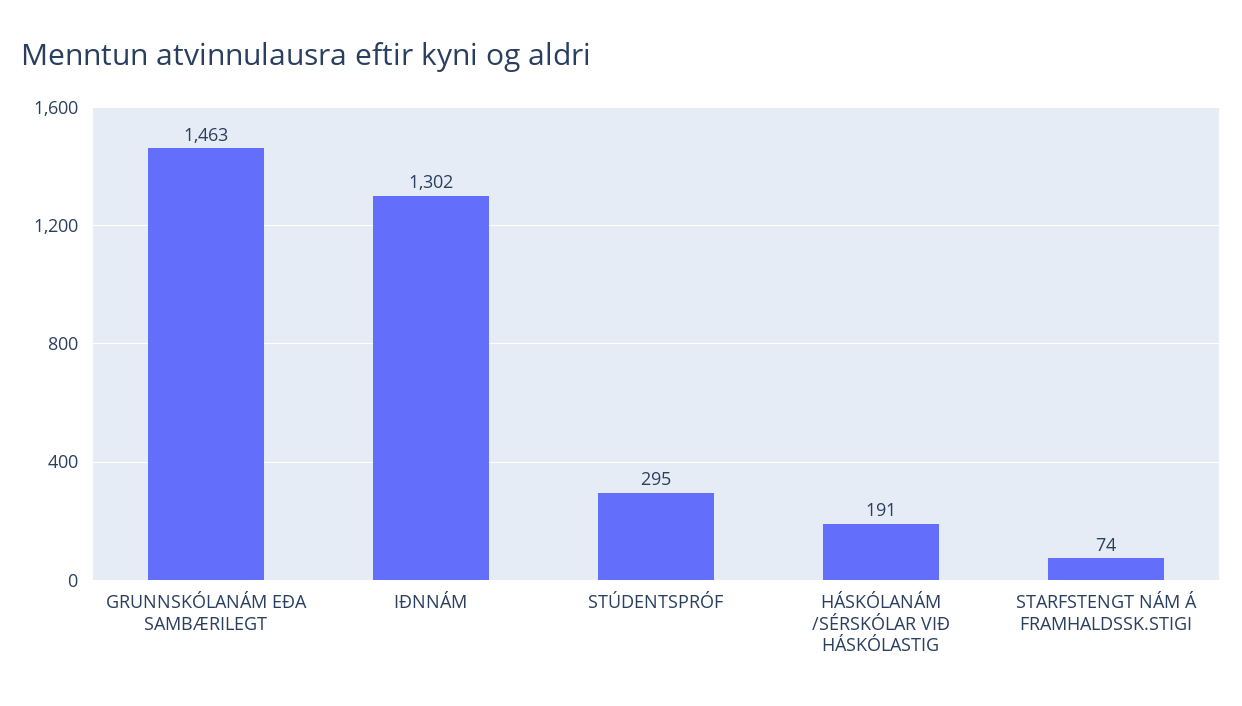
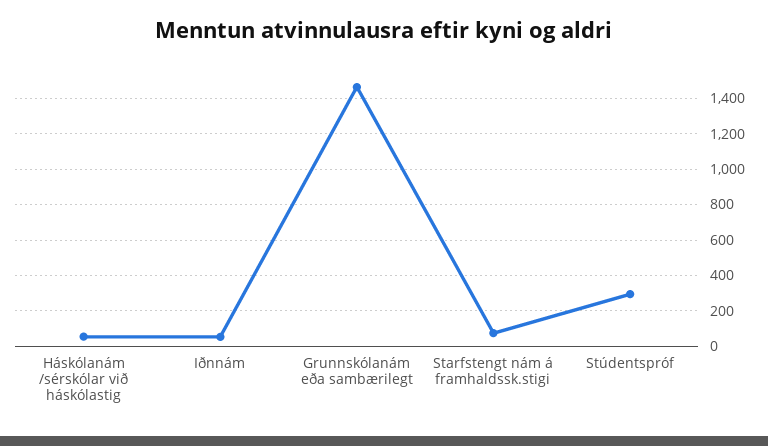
  {
    "GRUNNSKÓLANÁM EÐA SAMBÆRILEGT": 1463,
-   "IÐNNÁM": 1302,
+   "IÐNNÁM": 50,
    "STÚDENTSPRÓF": 295,
-   "HÁSKÓLANÁM /SÉRSKÓLAR VIÐ HÁSKÓLASTIG": 191,
+   "HÁSKÓLANÁM /SÉRSKÓLAR VIÐ HÁSKÓLASTIG": 50,
    "STARFSTENGT NÁM Á FRAMHALDSSK.STIGI": 74
  }

